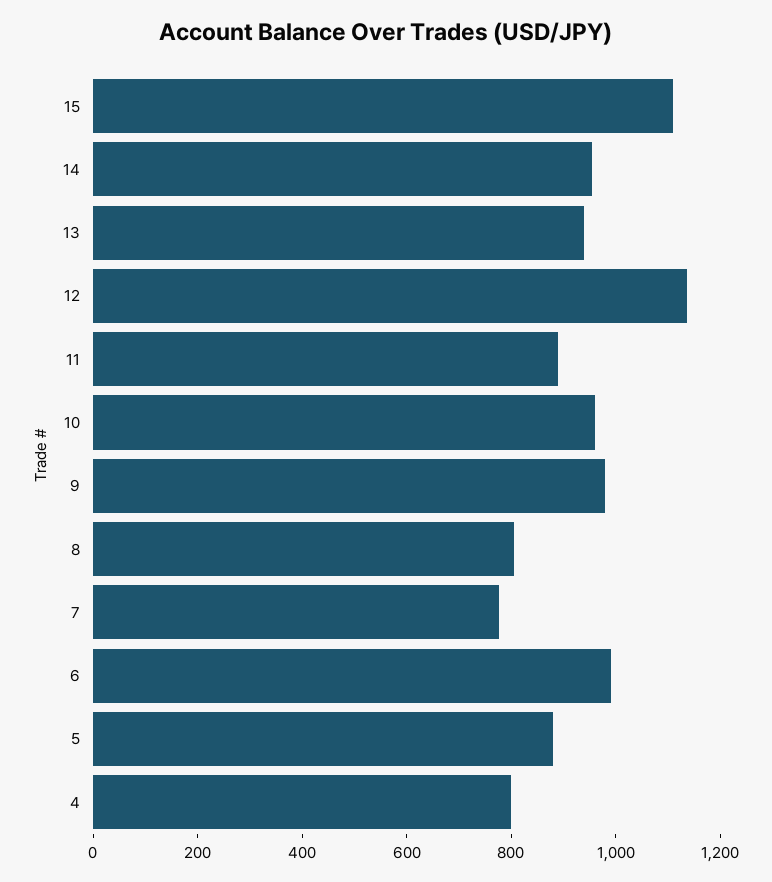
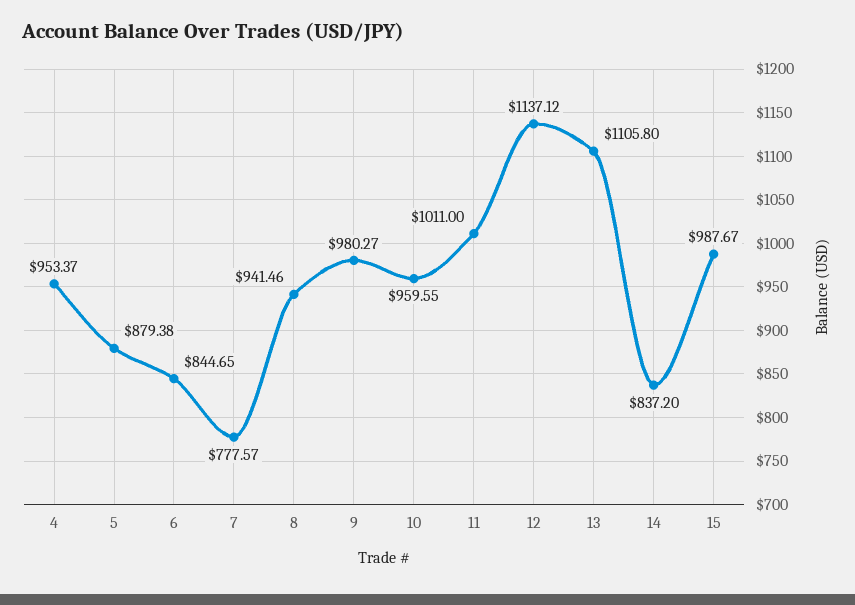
  {
-   "15": 1100,
+   "15": 987.67,
-   "14": 950,
+   "14": 837.2,
-   "13": 950,
+   "13": 1105.8,
    "12": 1137.12,
-   "11": 900,
+   "11": 1011,
    "10": 959.55,
    "9": 980.27,
-   "8": 800,
+   "8": 941.46,
    "7": 777.57,
-   "6": 1000,
+   "6": 844.65,
    "5": 879.38,
-   "4": 800
+   "4": 953.37
  }

